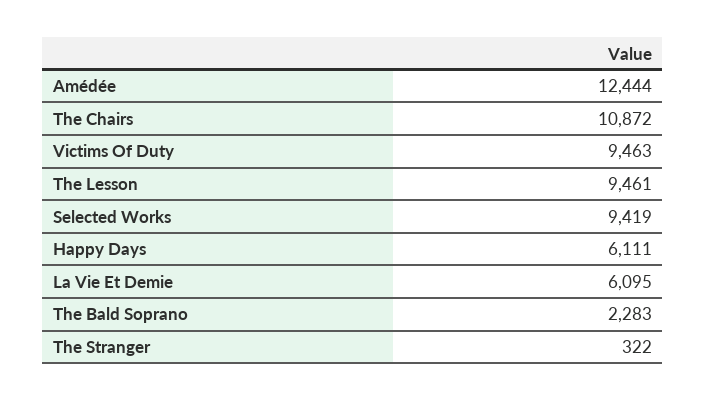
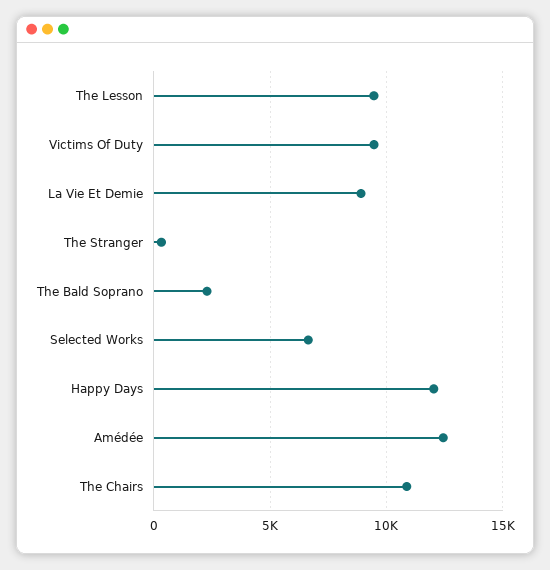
  {
    "Amédée": 12444,
    "The Chairs": 10872,
    "Victims Of Duty": 9463,
    "The Lesson": 9461,
-   "Selected Works": 9419,
+   "Selected Works": 6500,
-   "Happy Days": 6111,
+   "Happy Days": 12000,
-   "La Vie Et Demie": 6095,
+   "La Vie Et Demie": 9000,
    "The Bald Soprano": 2283,
    "The Stranger": 322
  }

